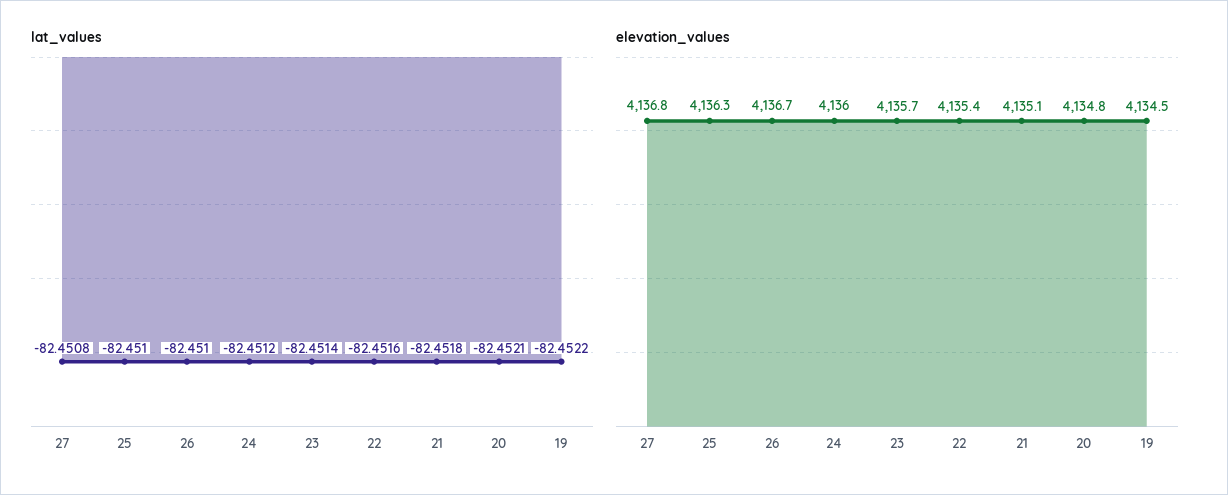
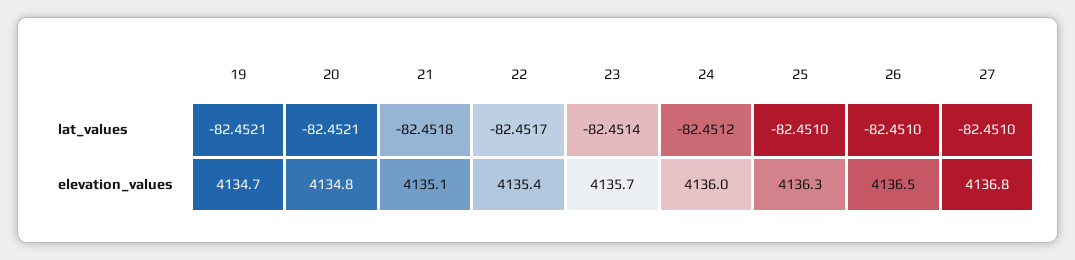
  {
    "lat_values": {
-     "27": -82.4508,
+     "27": -82.451,
      "25": -82.451,
      "26": -82.451,
      "24": -82.4512,
      "23": -82.4514,
-     "22": -82.4516,
+     "22": -82.4517,
      "21": -82.4518,
      "20": -82.4521,
-     "19": -82.4522
+     "19": -82.4521
    },
    "elevation_values": {
      "27": 4136.8,
      "25": 4136.3,
-     "26": 4136.7,
+     "26": 4136.5,
      "24": 4136,
      "23": 4135.7,
      "22": 4135.4,
      "21": 4135.1,
      "20": 4134.8,
-     "19": 4134.5
+     "19": 4134.7
    }
  }

